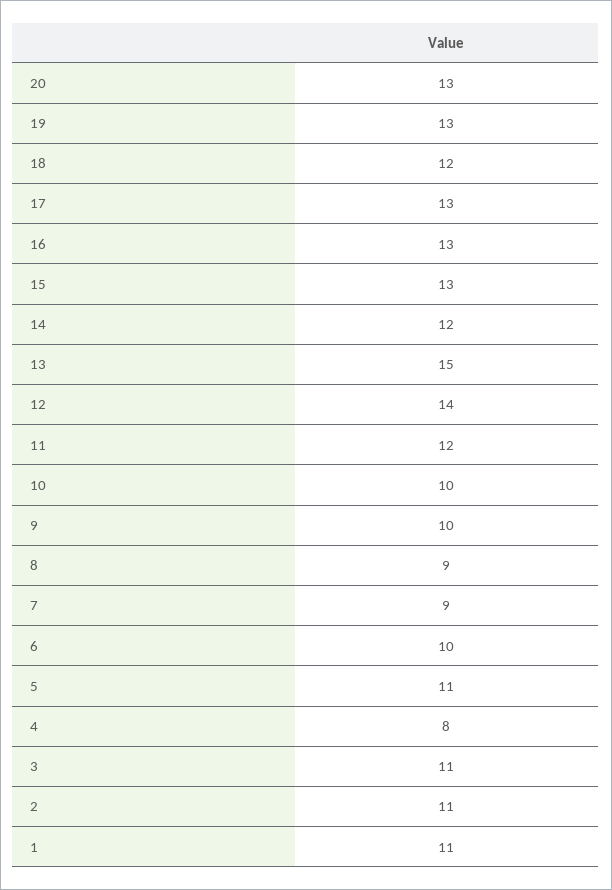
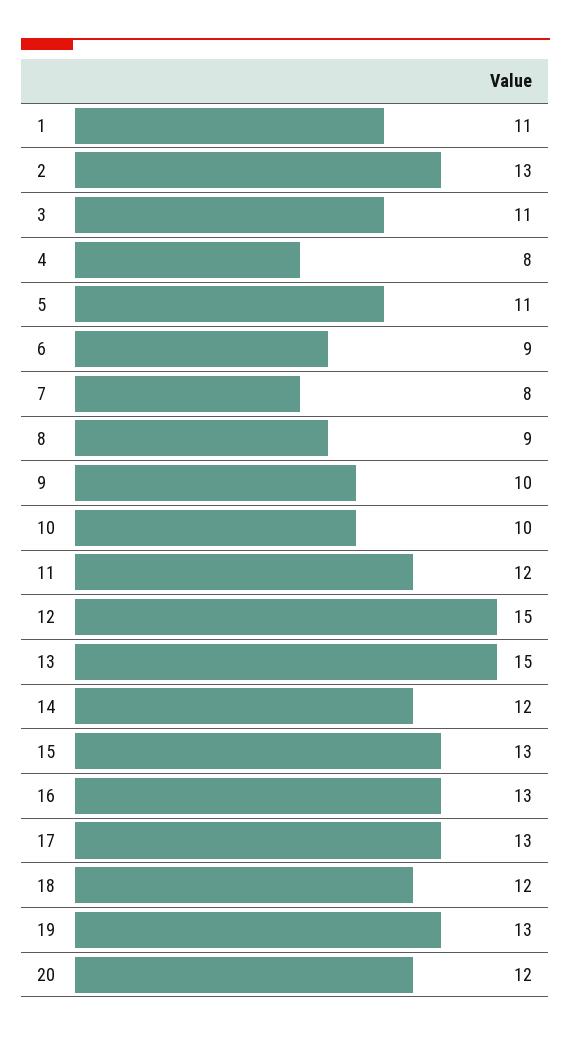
  {
-   "20": 13,
+   "20": 12,
    "19": 13,
    "18": 12,
    "17": 13,
    "16": 13,
    "15": 13,
    "14": 12,
    "13": 15,
-   "12": 14,
+   "12": 15,
    "11": 12,
    "10": 10,
    "9": 10,
    "8": 9,
-   "7": 9,
+   "7": 8,
-   "6": 10,
+   "6": 9,
    "5": 11,
    "4": 8,
    "3": 11,
-   "2": 11,
+   "2": 13,
    "1": 11
  }

